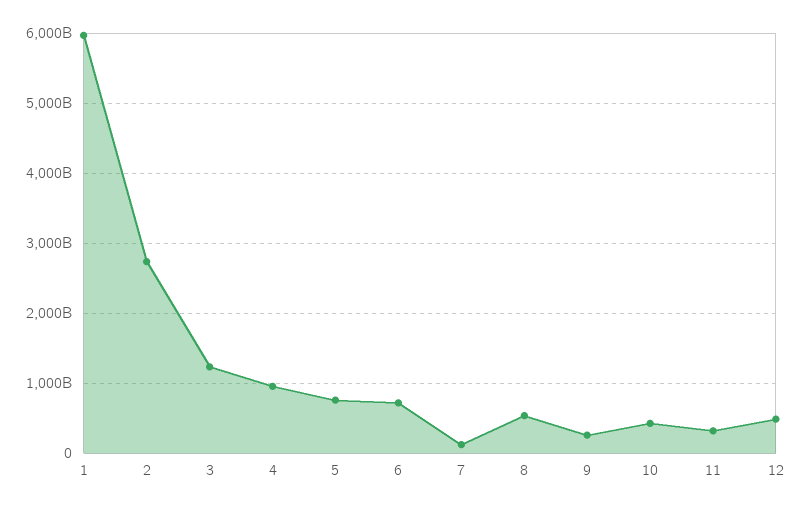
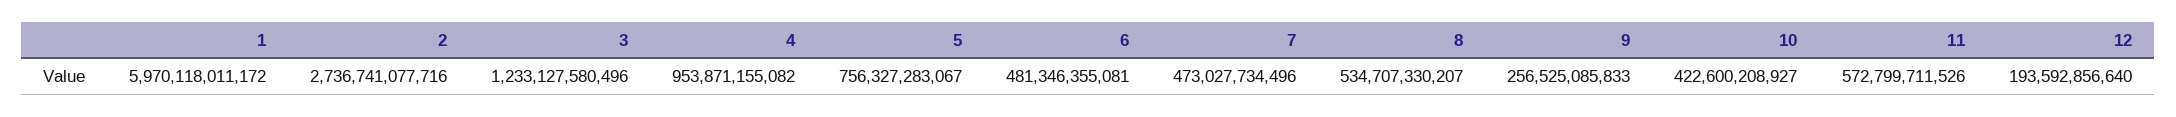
  {
    "1": 5970118011172,
    "2": 2736741077716,
    "3": 1233127580496,
    "4": 953871155082,
    "5": 756327283067,
-   "6": 700000000000,
+   "6": 481346355081,
-   "7": 100000000000,
+   "7": 473027734496,
    "8": 534707330207,
    "9": 256525085833,
    "10": 422600208927,
-   "11": 300000000000,
+   "11": 572799711526,
-   "12": 500000000000
+   "12": 193592856640
  }

